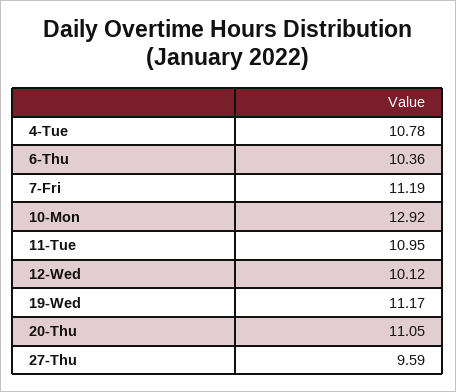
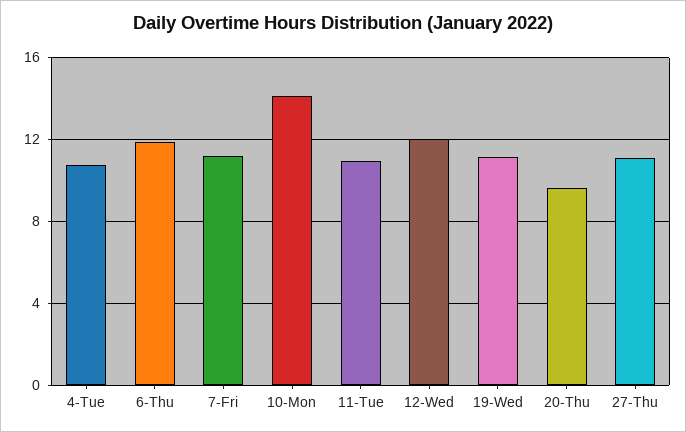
  {
    "4-Tue": 10.78,
-   "6-Thu": 10.36,
+   "6-Thu": 12,
    "7-Fri": 11.19,
-   "10-Mon": 12.92,
+   "10-Mon": 14,
    "11-Tue": 10.95,
-   "12-Wed": 10.12,
+   "12-Wed": 12,
    "19-Wed": 11.17,
-   "20-Thu": 11.05,
+   "20-Thu": 9.5,
-   "27-Thu": 9.59
+   "27-Thu": 11
  }

